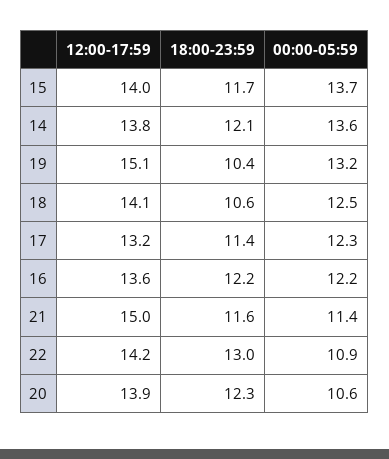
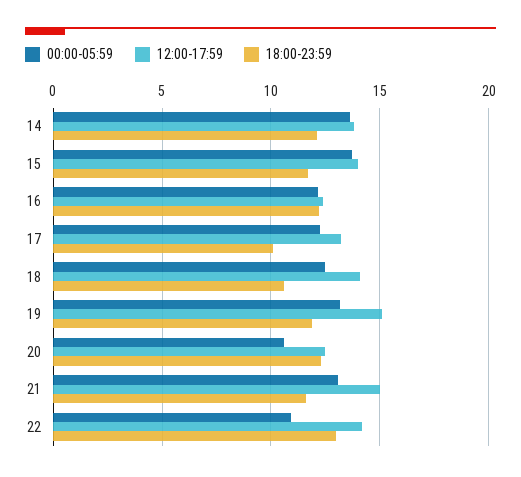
  {
    "12:00-17:59": {
      "15": 14,
      "14": 13.8,
      "19": 15.1,
      "18": 14.1,
      "17": 13.2,
-     "16": 13.6,
+     "16": 12.5,
      "21": 15,
      "22": 14.2,
-     "20": 13.9
+     "20": 12.5
    },
    "18:00-23:59": {
      "15": 11.7,
      "14": 12.1,
-     "19": 10.4,
+     "19": 12,
      "18": 10.6,
-     "17": 11.4,
+     "17": 10,
      "16": 12.2,
      "21": 11.6,
      "22": 13,
      "20": 12.3
    },
    "00:00-05:59": {
      "15": 13.7,
      "14": 13.6,
      "19": 13.2,
      "18": 12.5,
      "17": 12.3,
      "16": 12.2,
-     "21": 11.4,
+     "21": 13,
      "22": 10.9,
      "20": 10.6
    }
  }

